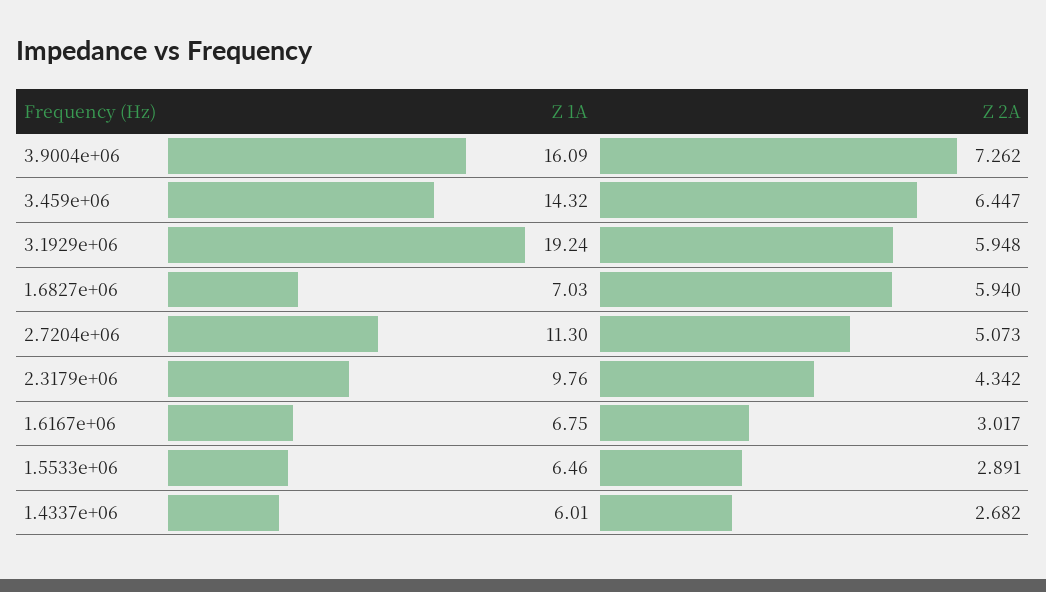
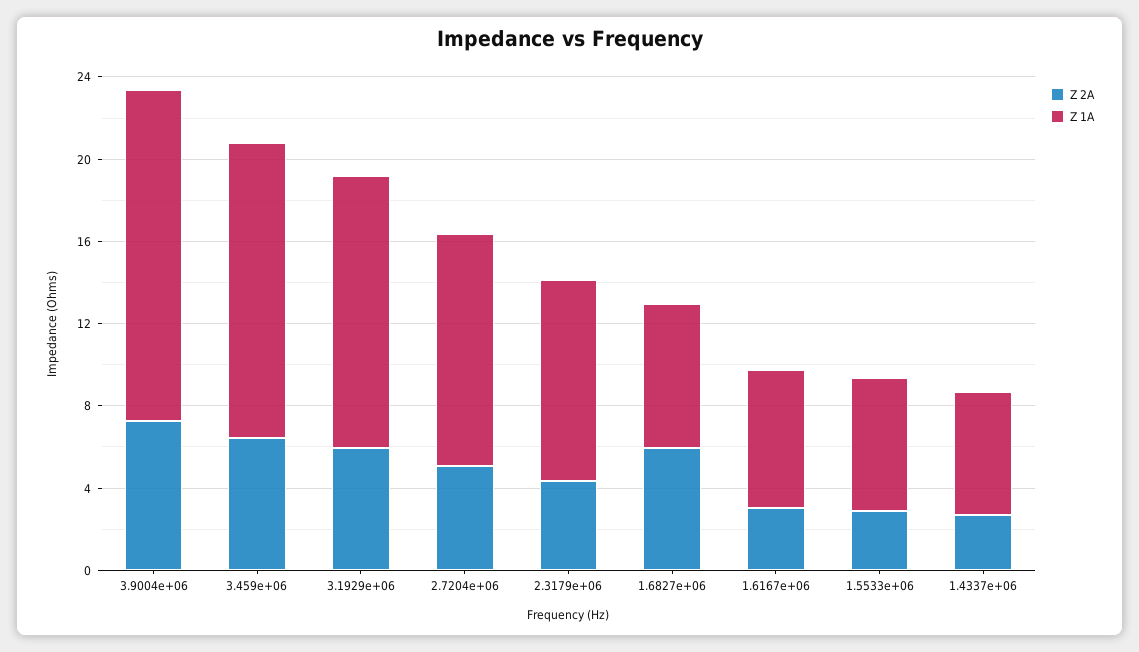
  {
    "Z 1A": {
      "3.9004e+06": 16.09,
      "3.459e+06": 14.32,
-     "3.1929e+06": 19.24,
+     "3.1929e+06": 13,
      "1.6827e+06": 7.03,
      "2.7204e+06": 11.3,
      "2.3179e+06": 9.76,
      "1.6167e+06": 6.75,
      "1.5533e+06": 6.46,
      "1.4337e+06": 6.01
    },
    "Z 2A": {
      "3.9004e+06": 7.262,
      "3.459e+06": 6.447,
      "3.1929e+06": 5.948,
      "1.6827e+06": 5.94,
      "2.7204e+06": 5.073,
      "2.3179e+06": 4.342,
      "1.6167e+06": 3.017,
      "1.5533e+06": 2.891,
      "1.4337e+06": 2.682
    }
  }

